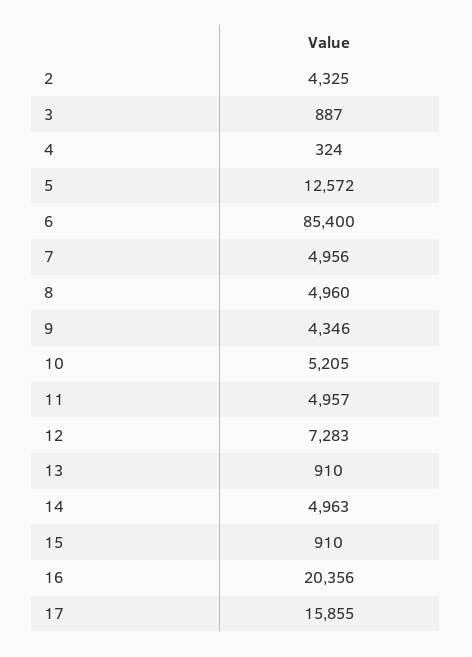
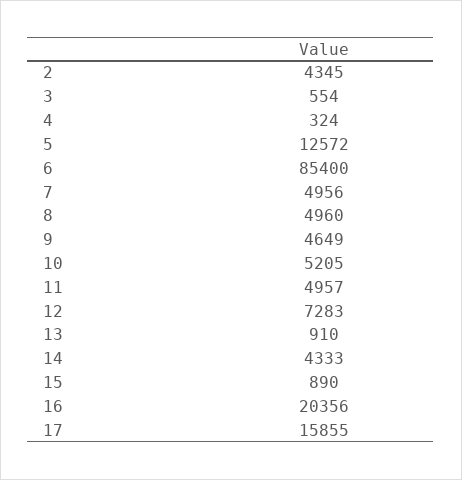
  {
-   "2": 4325,
+   "2": 4345,
-   "3": 887,
+   "3": 554,
    "4": 324,
    "5": 12572,
    "6": 85400,
    "7": 4956,
    "8": 4960,
-   "9": 4346,
+   "9": 4649,
    "10": 5205,
    "11": 4957,
    "12": 7283,
    "13": 910,
-   "14": 4963,
+   "14": 4333,
-   "15": 910,
+   "15": 890,
    "16": 20356,
    "17": 15855
  }

